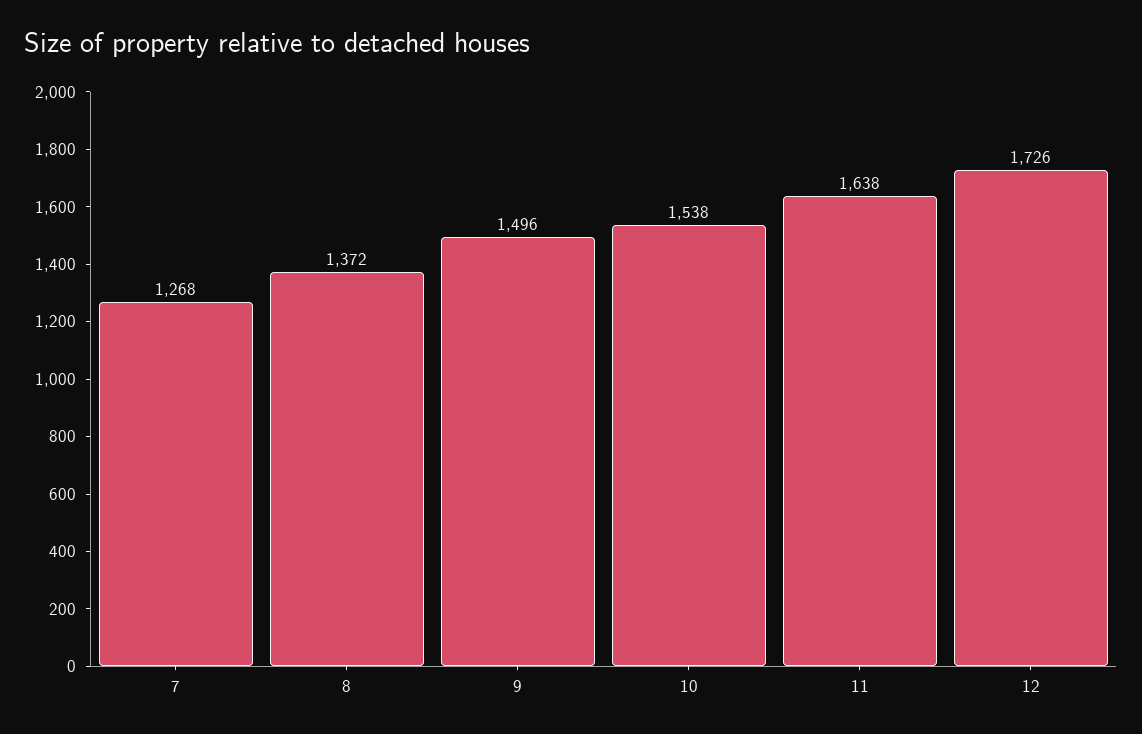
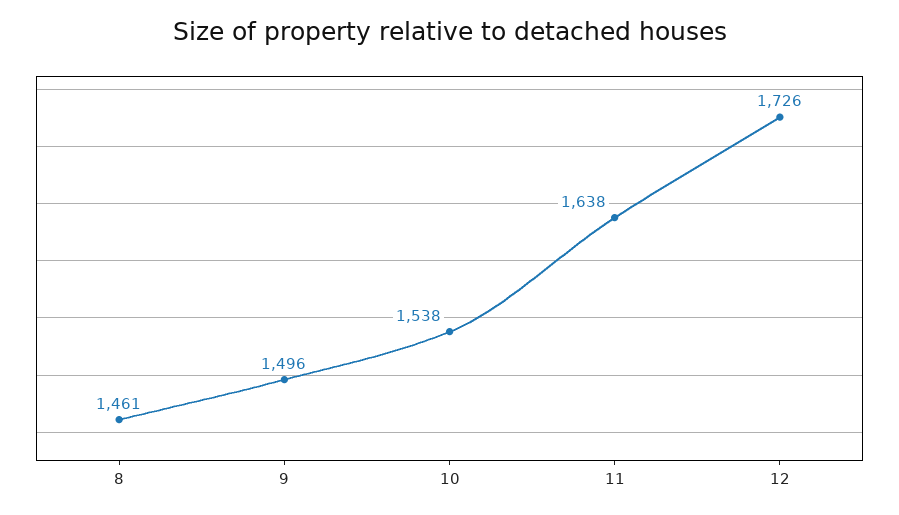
  {
-   "7": 1268,
-   "8": 1372,
+   "8": 1461,
    "9": 1496,
    "10": 1538,
    "11": 1638,
    "12": 1726
  }

